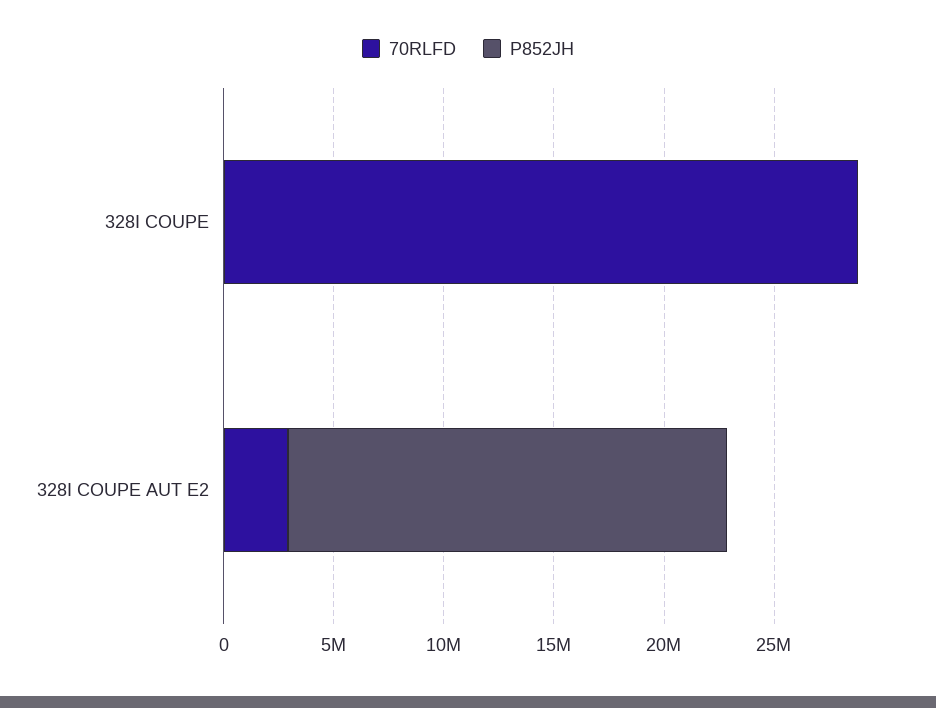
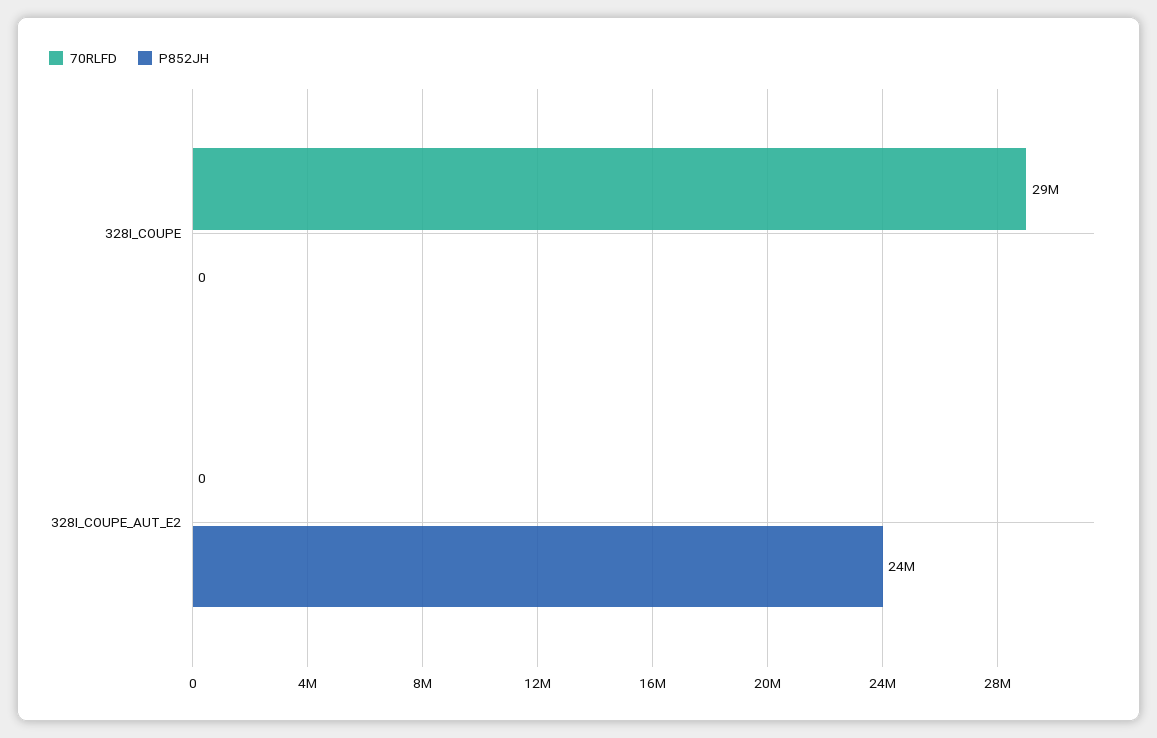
  {
    "70RLFD": {
      "328I COUPE": 29000000,
-     "328I COUPE AUT E2": 3000000
+     "328I COUPE AUT E2": 0
    },
    "P852JH": {
      "328I COUPE": 0,
-     "328I COUPE AUT E2": 20000000
+     "328I COUPE AUT E2": 24000000
    }
  }

